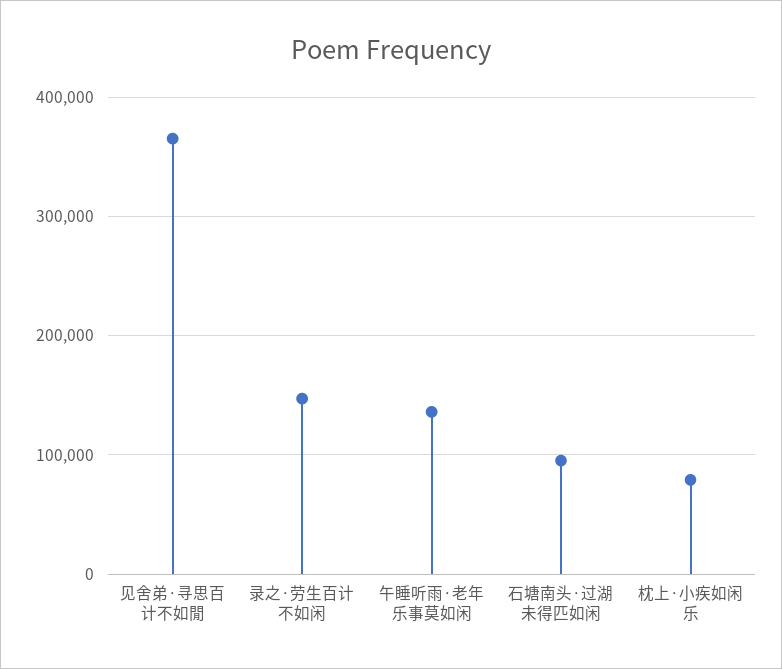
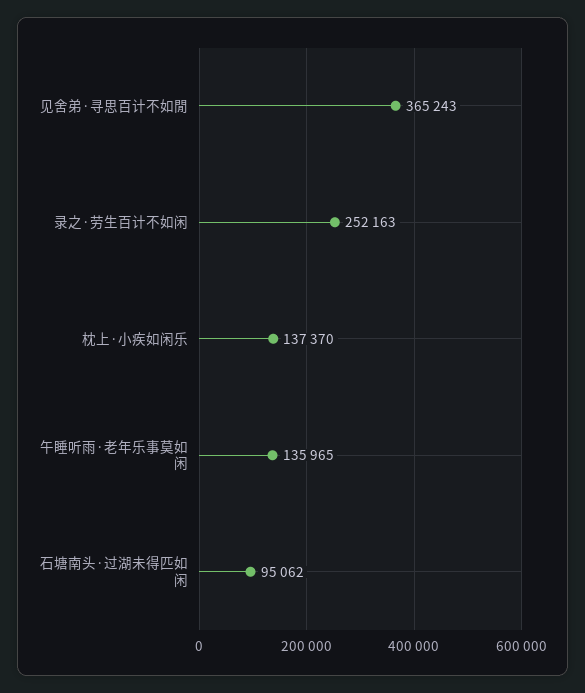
  {
    "见舍弟·寻思百计不如閒": 365243,
-   "录之·劳生百计不如闲": 150000,
+   "录之·劳生百计不如闲": 252163,
    "午睡听雨·老年乐事莫如闲": 135965,
    "石塘南头·过湖未得匹如闲": 95062,
-   "枕上·小疾如闲乐": 80000
+   "枕上·小疾如闲乐": 137370
  }

